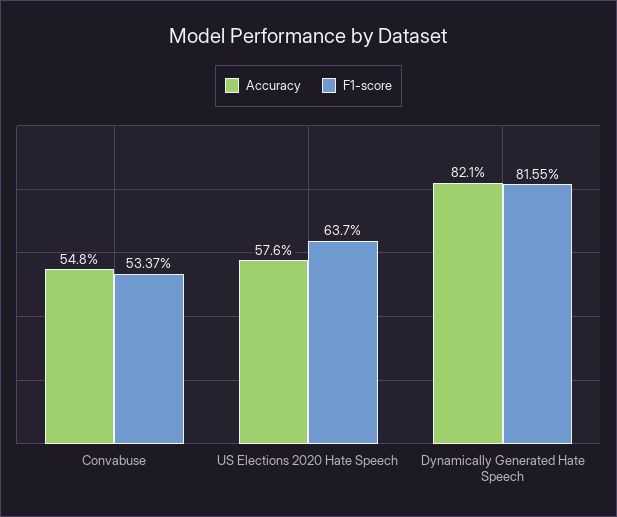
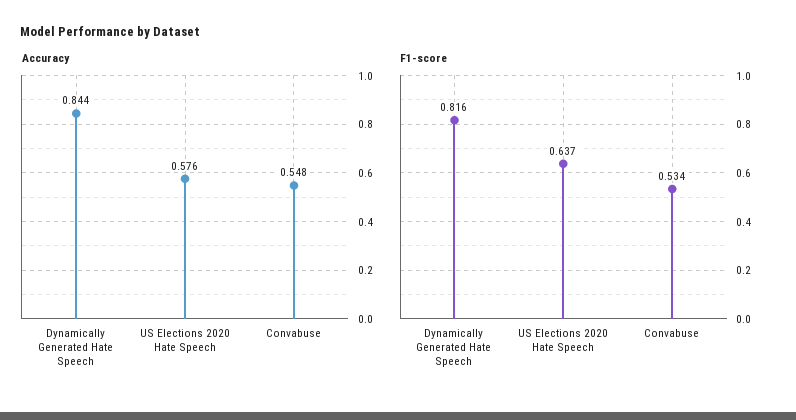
  {
    "Accuracy": {
      "Convabuse": 0.548,
      "US Elections 2020 Hate Speech": 0.576,
-     "Dynamically Generated Hate Speech": 0.821
+     "Dynamically Generated Hate Speech": 0.844
    },
    "F1-score": {
      "Convabuse": 0.5337,
      "US Elections 2020 Hate Speech": 0.637,
      "Dynamically Generated Hate Speech": 0.8155
    }
  }

